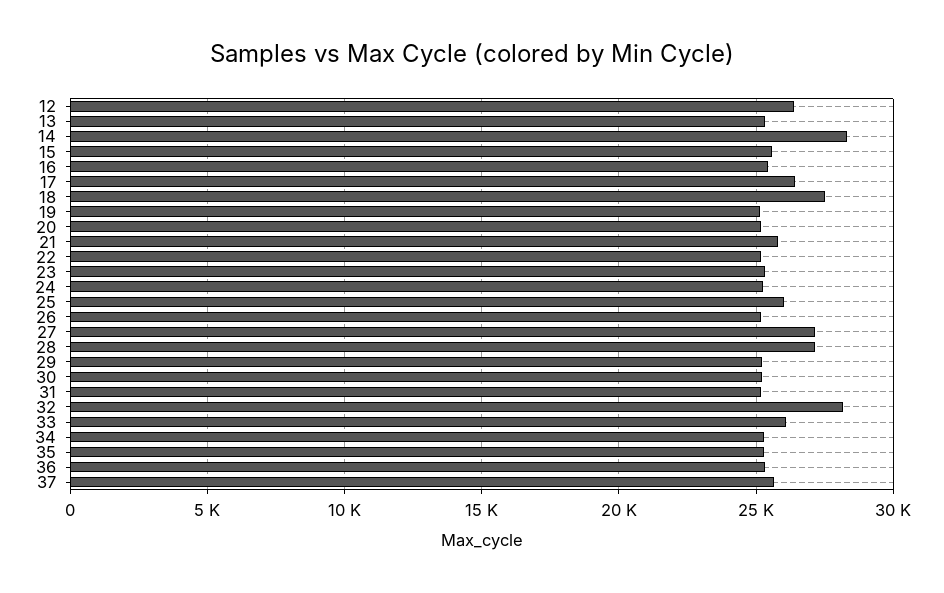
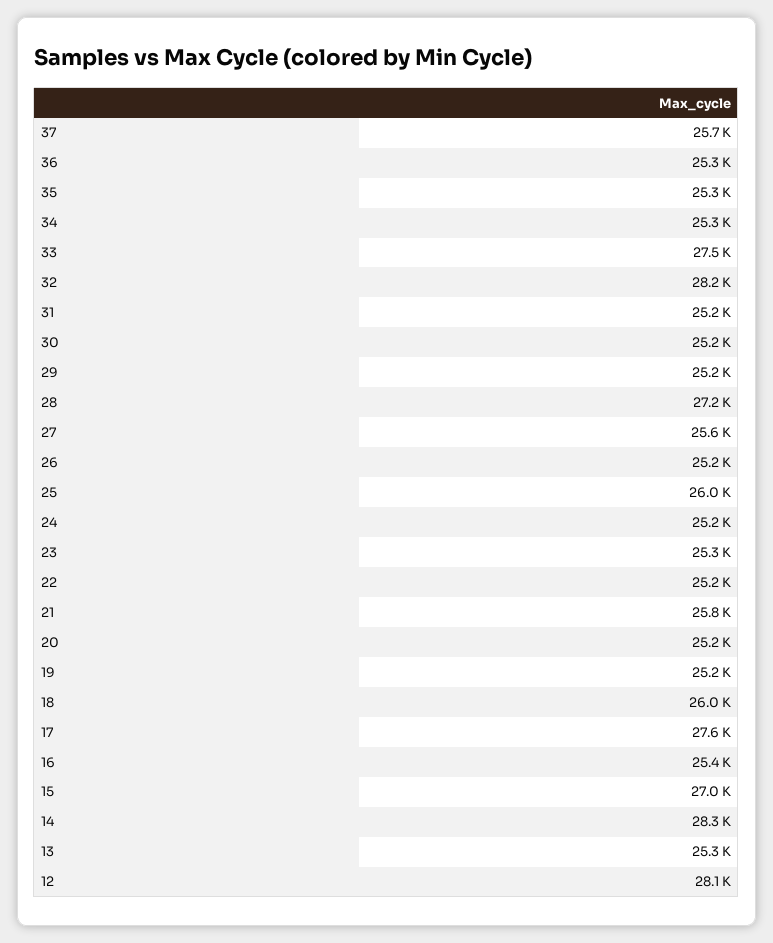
  {
-   "12": 26500,
+   "12": 28100,
    "13": 25300,
    "14": 28300,
-   "15": 25500,
+   "15": 27000,
    "16": 25400,
-   "17": 26500,
+   "17": 27600,
-   "18": 27500,
+   "18": 26000,
    "19": 25200,
    "20": 25200,
    "21": 25800,
    "22": 25200,
    "23": 25300,
    "24": 25200,
    "25": 26000,
    "26": 25200,
-   "27": 27000,
+   "27": 25600,
    "28": 27200,
    "29": 25200,
    "30": 25200,
    "31": 25200,
    "32": 28200,
-   "33": 26000,
+   "33": 27500,
    "34": 25300,
    "35": 25300,
    "36": 25300,
    "37": 25700
  }

